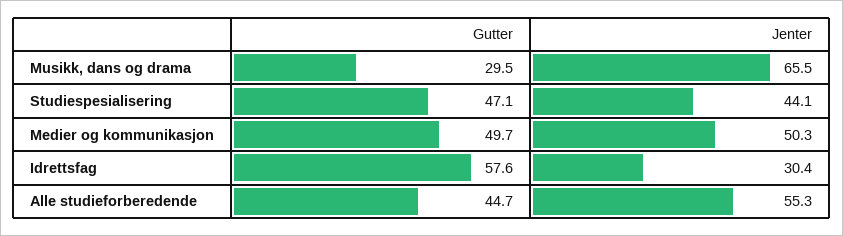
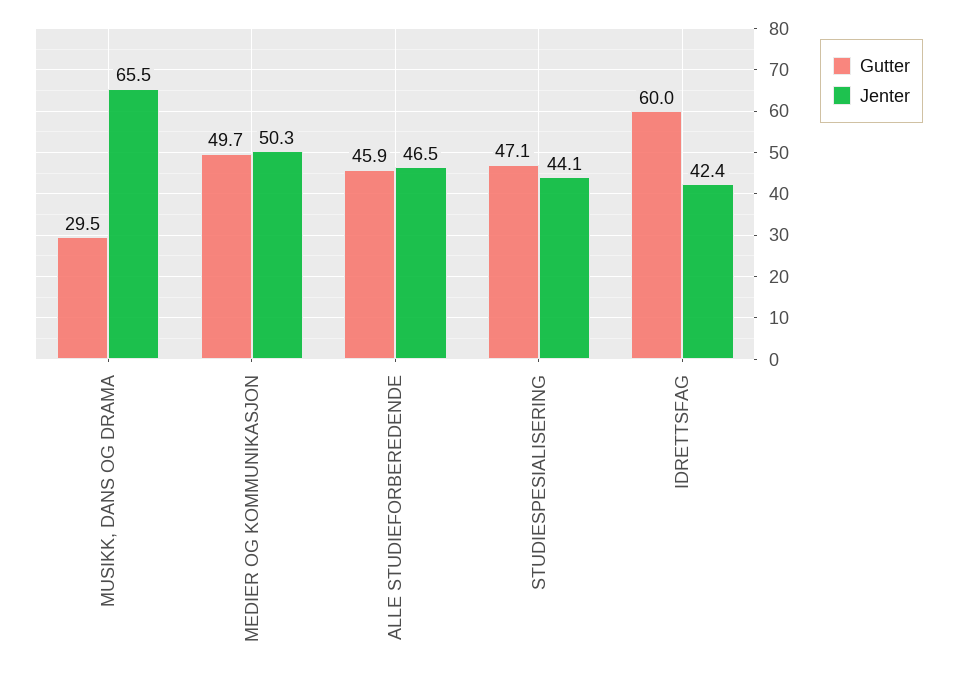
  {
    "Gutter": {
      "Musikk, dans og drama": 29.5,
      "Studiespesialisering": 47.1,
      "Medier og kommunikasjon": 49.7,
-     "Idrettsfag": 57.6,
+     "Idrettsfag": 60,
-     "Alle studieforberedende": 44.7
+     "Alle studieforberedende": 45.9
    },
    "Jenter": {
      "Musikk, dans og drama": 65.5,
      "Studiespesialisering": 44.1,
      "Medier og kommunikasjon": 50.3,
-     "Idrettsfag": 30.4,
+     "Idrettsfag": 42.4,
-     "Alle studieforberedende": 55.3
+     "Alle studieforberedende": 46.5
    }
  }

